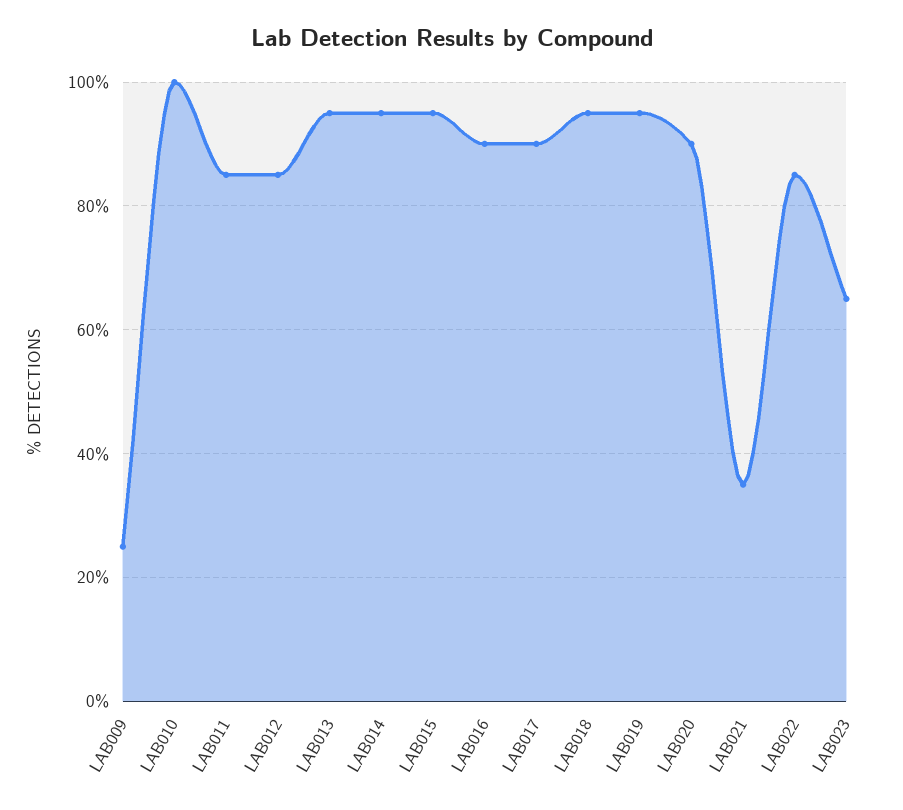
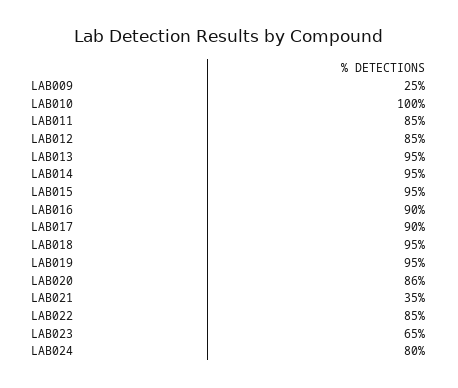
  {
    "LAB009": 25,
    "LAB010": 100,
    "LAB011": 85,
    "LAB012": 85,
    "LAB013": 95,
    "LAB014": 95,
    "LAB015": 95,
    "LAB016": 90,
    "LAB017": 90,
    "LAB018": 95,
    "LAB019": 95,
-   "LAB020": 90,
+   "LAB020": 86,
    "LAB021": 35,
    "LAB022": 85,
-   "LAB023": 65
+   "LAB023": 65,
+   "LAB024": 80
  }

